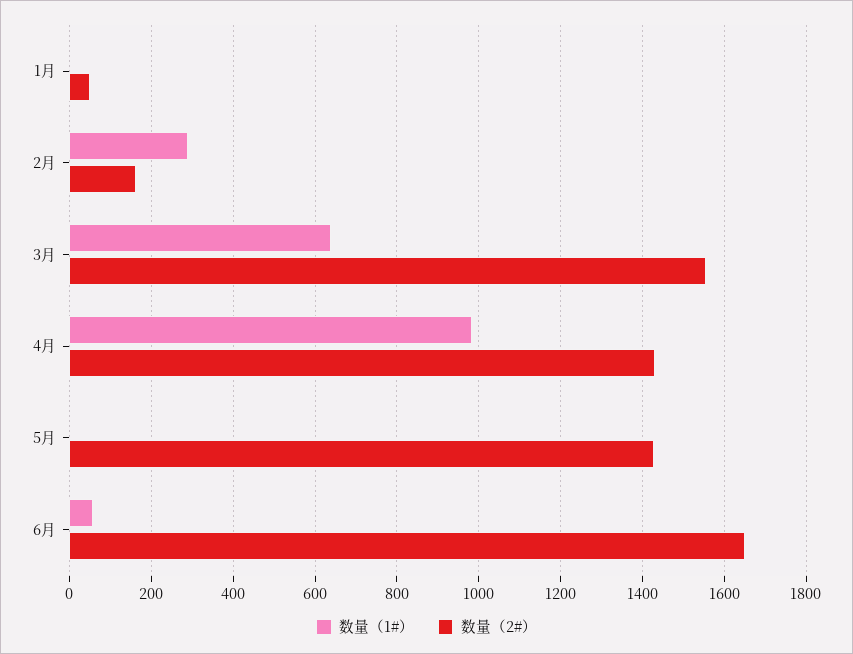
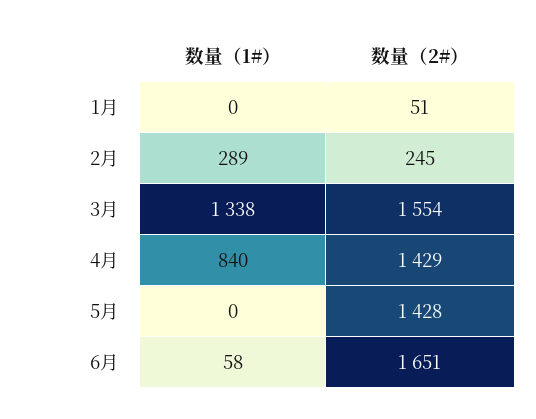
  {
    "数量（1#）": {
      "1月": 0,
      "2月": 289,
-     "3月": 640,
+     "3月": 1338,
-     "4月": 980,
+     "4月": 840,
      "5月": 0,
      "6月": 58
    },
    "数量（2#）": {
      "1月": 51,
-     "2月": 160,
+     "2月": 245,
      "3月": 1554,
      "4月": 1429,
      "5月": 1428,
      "6月": 1651
    }
  }

